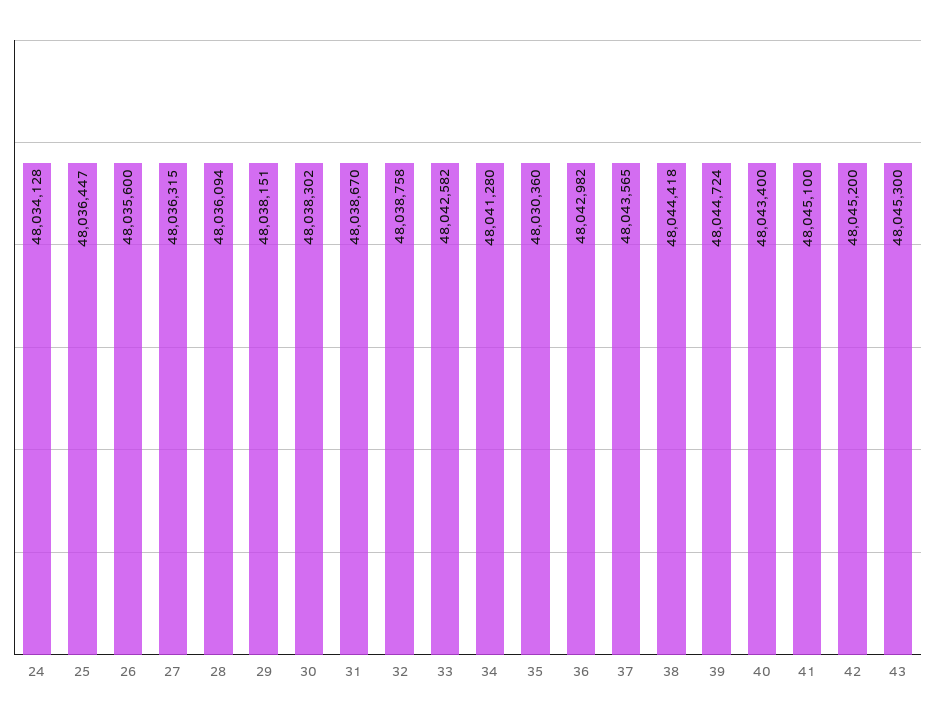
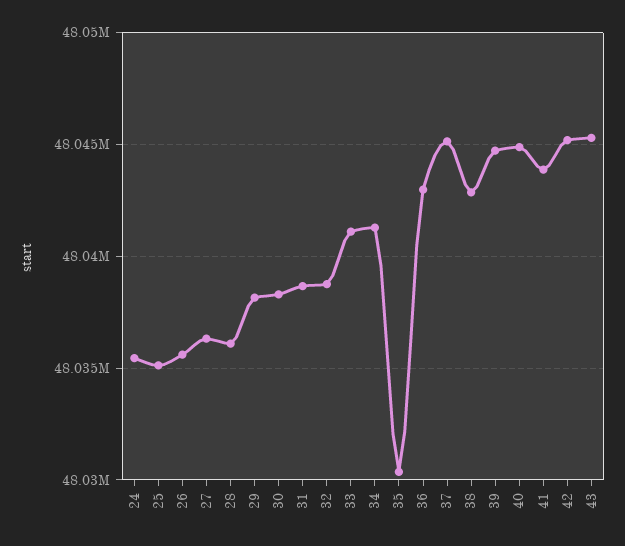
  {
-   "24": 48034128,
+   "24": 48035500,
-   "25": 48036447,
+   "25": 48035000,
    "26": 48035600,
    "27": 48036315,
    "28": 48036094,
    "29": 48038151,
    "30": 48038302,
    "31": 48038670,
    "32": 48038758,
-   "33": 48042582,
+   "33": 48041000,
    "34": 48041280,
    "35": 48030360,
    "36": 48042982,
-   "37": 48043565,
+   "37": 48045000,
-   "38": 48044418,
+   "38": 48043000,
    "39": 48044724,
-   "40": 48043400,
+   "40": 48045000,
-   "41": 48045100,
+   "41": 48044000,
    "42": 48045200,
    "43": 48045300
  }

